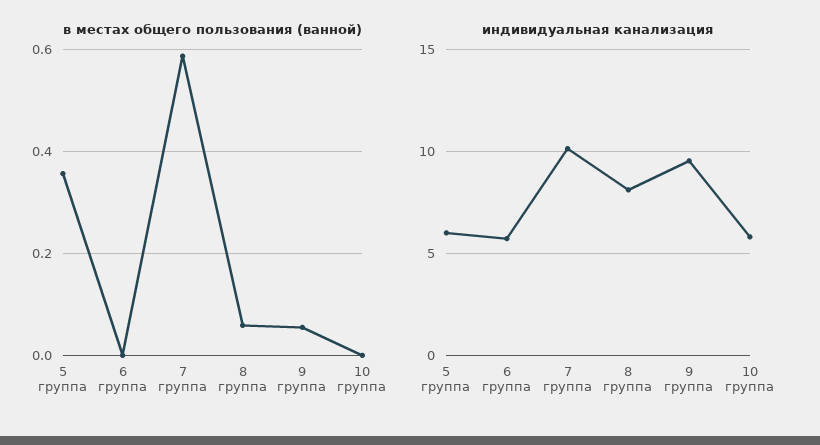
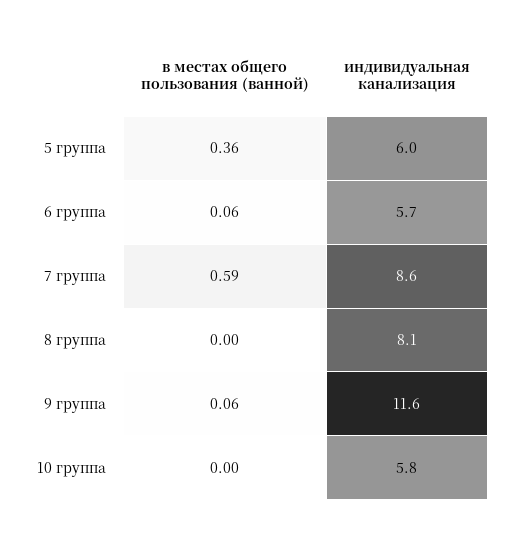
  {
    "в местах общего пользования (ванной)": {
      "5 группа": 0.36,
-     "6 группа": 0,
+     "6 группа": 0.06,
      "7 группа": 0.59,
-     "8 группа": 0.06,
+     "8 группа": 0,
      "9 группа": 0.06,
      "10 группа": 0
    },
    "индивидуальная канализация": {
      "5 группа": 6,
      "6 группа": 5.7,
-     "7 группа": 10,
+     "7 группа": 8.6,
      "8 группа": 8.1,
-     "9 группа": 9.5,
+     "9 группа": 11.6,
      "10 группа": 5.8
    }
  }

